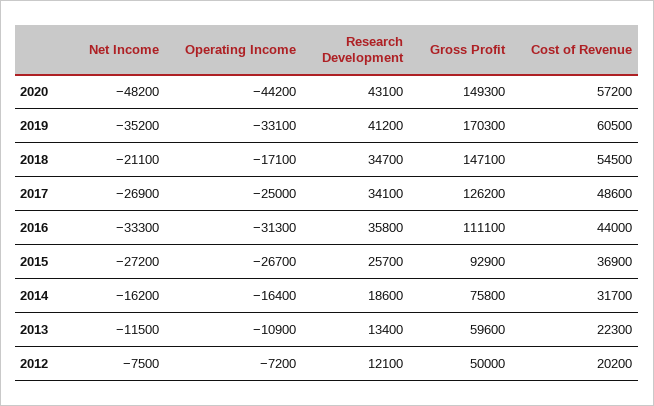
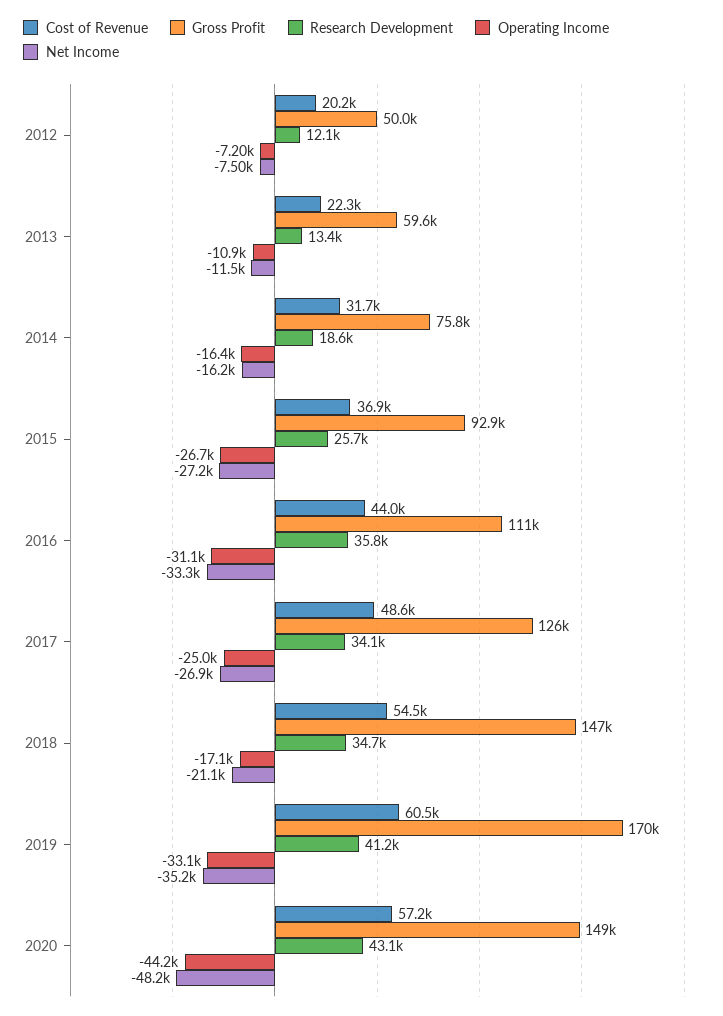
  {
    "Net Income": {
      "2020": -48200,
      "2019": -35200,
      "2018": -21100,
      "2017": -26900,
      "2016": -33300,
      "2015": -27200,
      "2014": -16200,
      "2013": -11500,
      "2012": -7500
    },
    "Operating Income": {
      "2020": -44200,
      "2019": -33100,
      "2018": -17100,
      "2017": -25000,
-     "2016": -31300,
+     "2016": -31100,
      "2015": -26700,
      "2014": -16400,
      "2013": -10900,
      "2012": -7200
    },
    "Research Development": {
      "2020": 43100,
      "2019": 41200,
      "2018": 34700,
      "2017": 34100,
      "2016": 35800,
      "2015": 25700,
      "2014": 18600,
      "2013": 13400,
      "2012": 12100
    },
    "Gross Profit": {
      "2020": 149300,
      "2019": 170300,
      "2018": 147100,
      "2017": 126200,
      "2016": 111100,
      "2015": 92900,
      "2014": 75800,
      "2013": 59600,
      "2012": 50000
    },
    "Cost of Revenue": {
      "2020": 57200,
      "2019": 60500,
      "2018": 54500,
      "2017": 48600,
      "2016": 44000,
      "2015": 36900,
      "2014": 31700,
      "2013": 22300,
      "2012": 20200
    }
  }

